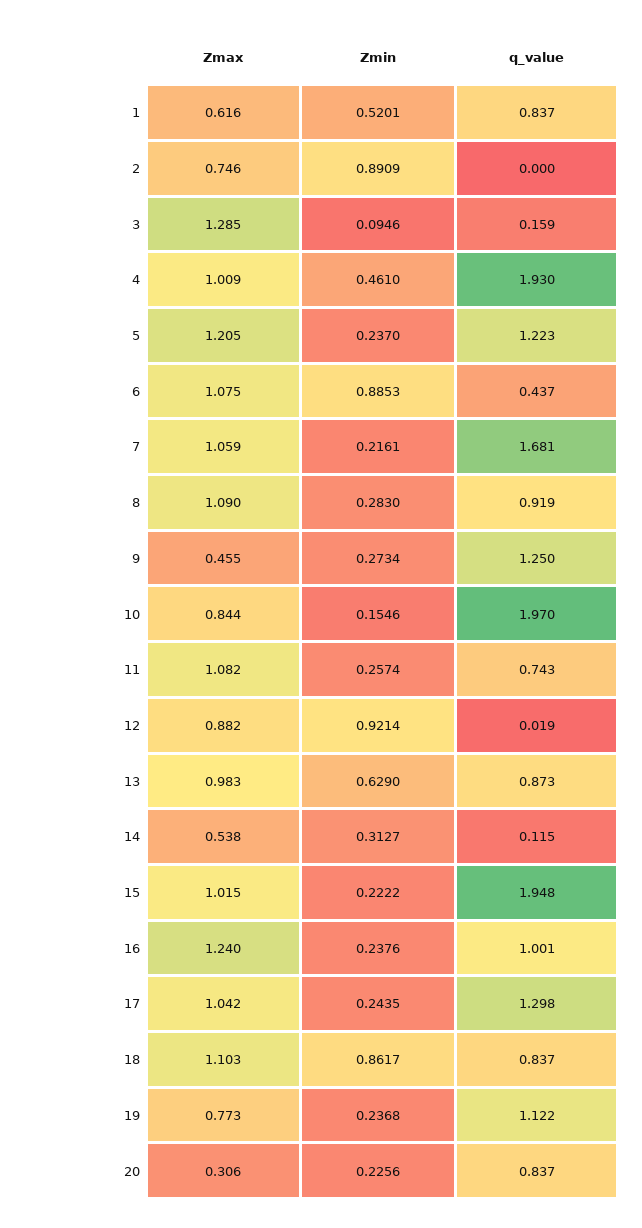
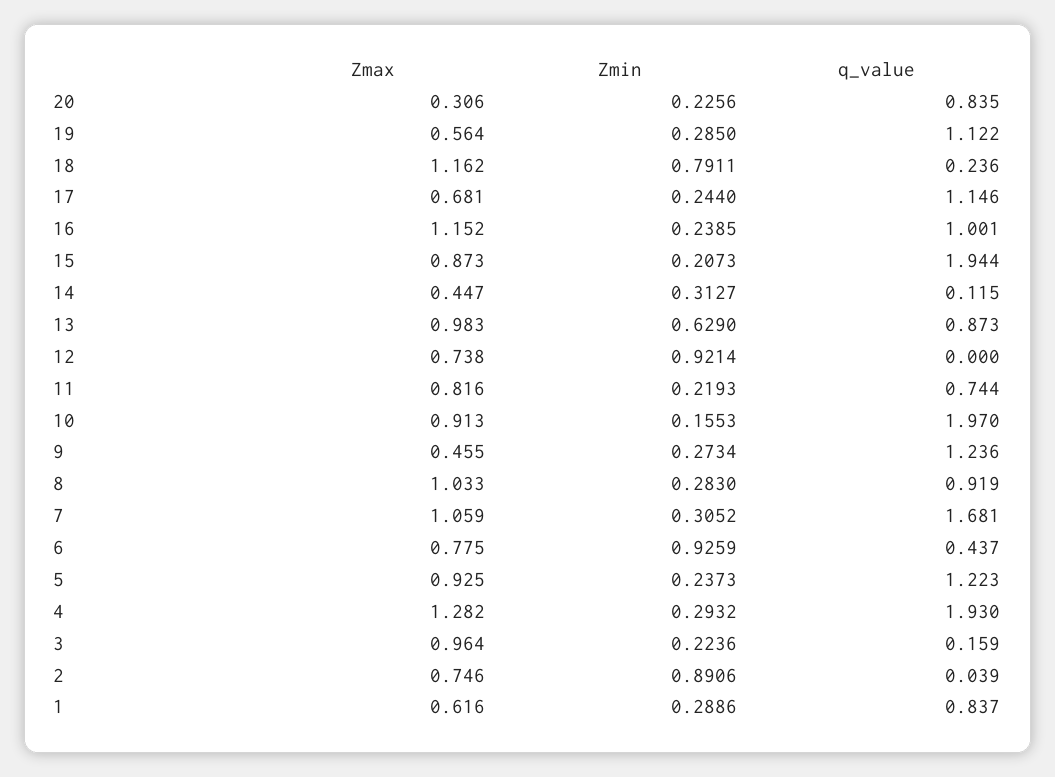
  {
    "Zmax": {
      "1": 0.616,
      "2": 0.746,
-     "3": 1.285,
+     "3": 0.964,
-     "4": 1.009,
+     "4": 1.282,
-     "5": 1.205,
+     "5": 0.925,
-     "6": 1.075,
+     "6": 0.775,
      "7": 1.059,
-     "8": 1.09,
+     "8": 1.033,
      "9": 0.455,
-     "10": 0.844,
+     "10": 0.913,
-     "11": 1.082,
+     "11": 0.816,
-     "12": 0.882,
+     "12": 0.738,
      "13": 0.983,
-     "14": 0.538,
+     "14": 0.447,
-     "15": 1.015,
+     "15": 0.873,
-     "16": 1.24,
+     "16": 1.152,
-     "17": 1.042,
+     "17": 0.681,
-     "18": 1.103,
+     "18": 1.162,
-     "19": 0.773,
+     "19": 0.564,
      "20": 0.306
    },
    "Zmin": {
-     "1": 0.5201,
+     "1": 0.2886,
-     "2": 0.8909,
+     "2": 0.8906,
-     "3": 0.0946,
+     "3": 0.2236,
-     "4": 0.461,
+     "4": 0.2932,
-     "5": 0.237,
+     "5": 0.2373,
-     "6": 0.8853,
+     "6": 0.9259,
-     "7": 0.2161,
+     "7": 0.3052,
      "8": 0.283,
      "9": 0.2734,
-     "10": 0.1546,
+     "10": 0.1553,
-     "11": 0.2574,
+     "11": 0.2193,
      "12": 0.9214,
      "13": 0.629,
      "14": 0.3127,
-     "15": 0.2222,
+     "15": 0.2073,
-     "16": 0.2376,
+     "16": 0.2385,
-     "17": 0.2435,
+     "17": 0.244,
-     "18": 0.8617,
+     "18": 0.7911,
-     "19": 0.2368,
+     "19": 0.285,
      "20": 0.2256
    },
    "q_value": {
      "1": 0.837,
-     "2": 0,
+     "2": 0.039,
      "3": 0.159,
      "4": 1.93,
      "5": 1.223,
      "6": 0.437,
      "7": 1.681,
      "8": 0.919,
-     "9": 1.25,
+     "9": 1.236,
      "10": 1.97,
-     "11": 0.743,
+     "11": 0.744,
-     "12": 0.019,
+     "12": 0,
      "13": 0.873,
      "14": 0.115,
-     "15": 1.948,
+     "15": 1.944,
      "16": 1.001,
-     "17": 1.298,
+     "17": 1.146,
-     "18": 0.837,
+     "18": 0.236,
      "19": 1.122,
-     "20": 0.837
+     "20": 0.835
    }
  }

